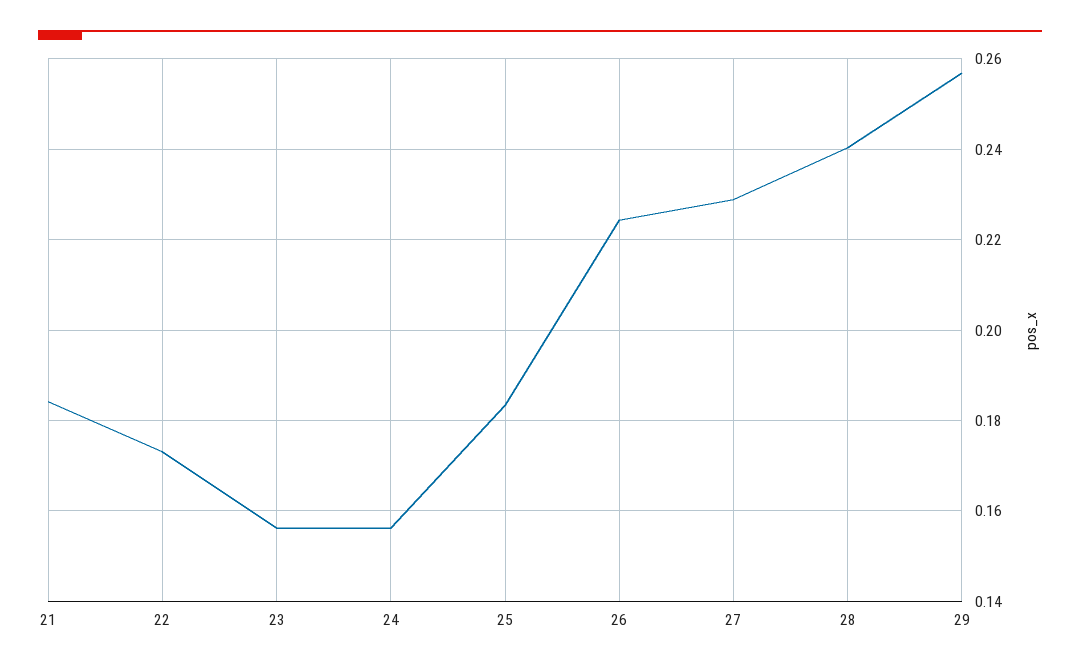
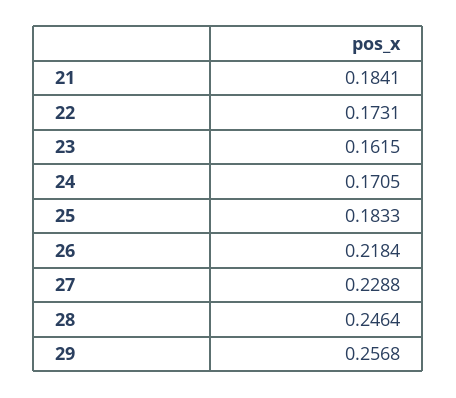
  {
    "21": 0.1841,
    "22": 0.1731,
-   "23": 0.156,
+   "23": 0.1615,
-   "24": 0.156,
+   "24": 0.1705,
    "25": 0.1833,
-   "26": 0.224,
+   "26": 0.2184,
    "27": 0.2288,
-   "28": 0.24,
+   "28": 0.2464,
    "29": 0.2568
  }

